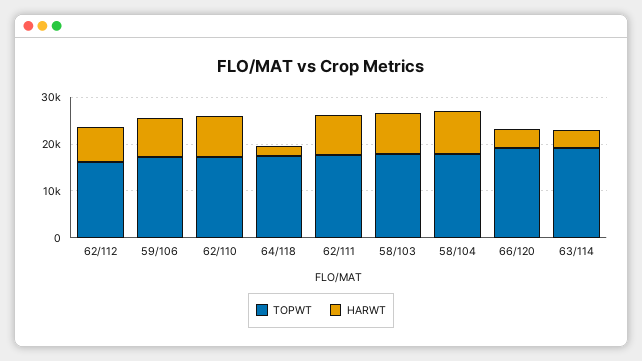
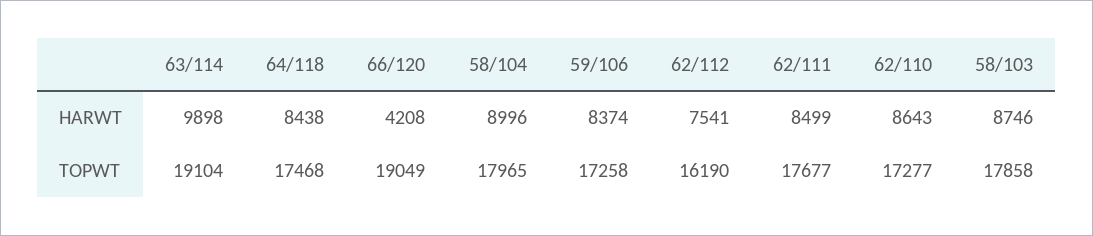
  {
    "TOPWT": {
      "62/112": 16190,
      "59/106": 17258,
      "62/110": 17277,
      "64/118": 17468,
      "62/111": 17677,
      "58/103": 17858,
      "58/104": 17965,
      "66/120": 19049,
      "63/114": 19104
    },
    "HARWT": {
      "62/112": 7541,
      "59/106": 8374,
      "62/110": 8643,
-     "64/118": 2000,
+     "64/118": 8438,
      "62/111": 8499,
      "58/103": 8746,
      "58/104": 8996,
      "66/120": 4208,
-     "63/114": 4000
+     "63/114": 9898
    }
  }

